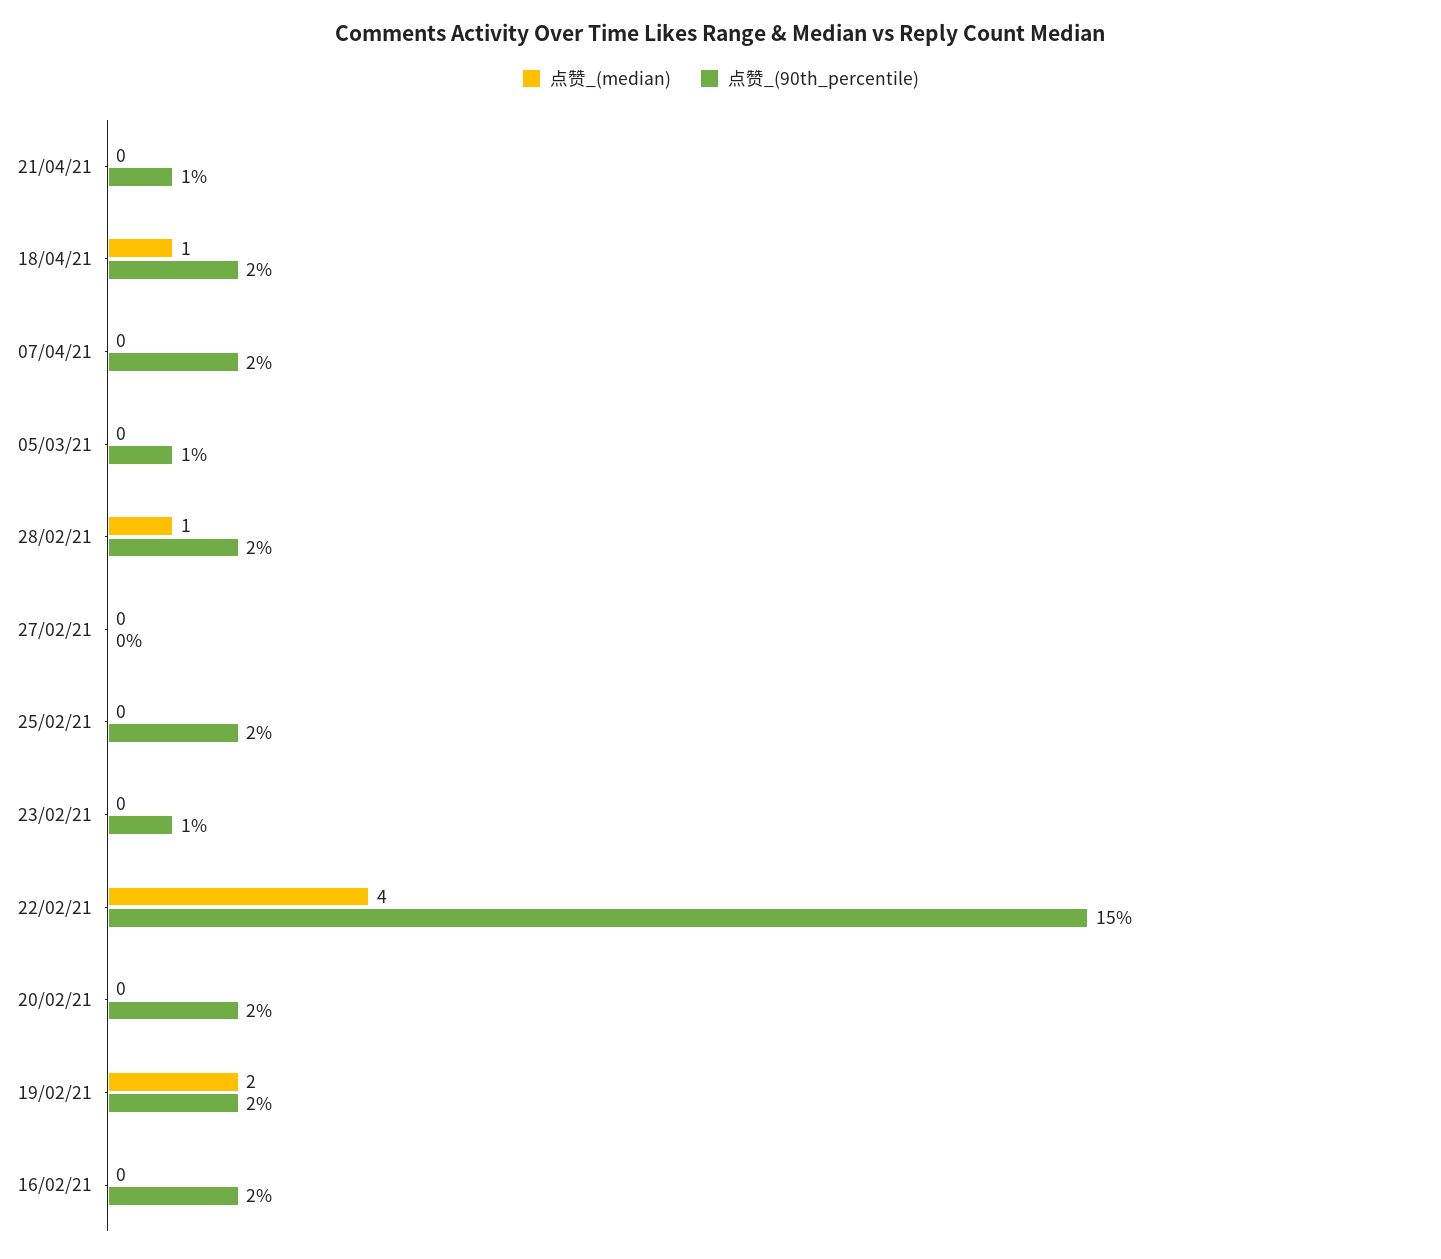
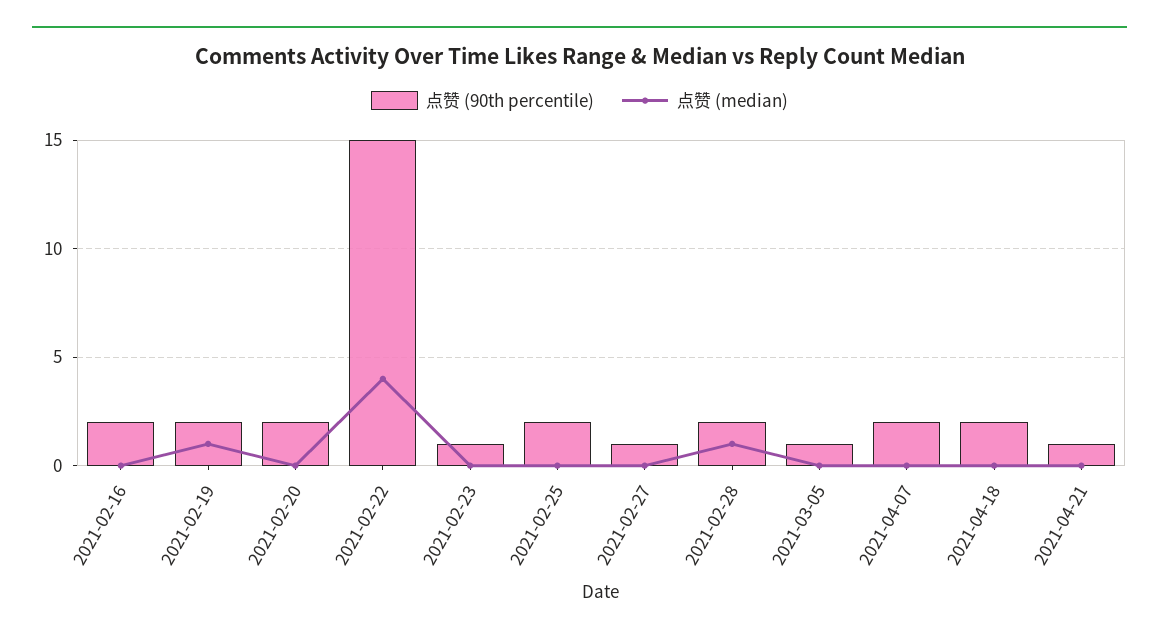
  {
    "点赞_(median)": {
      "21/04/21": 0,
-     "18/04/21": 1,
+     "18/04/21": 0,
      "07/04/21": 0,
      "05/03/21": 0,
      "28/02/21": 1,
      "27/02/21": 0,
      "25/02/21": 0,
      "23/02/21": 0,
      "22/02/21": 4,
      "20/02/21": 0,
-     "19/02/21": 2,
+     "19/02/21": 1,
      "16/02/21": 0
    },
    "点赞_(90th_percentile)": {
      "21/04/21": 1,
      "18/04/21": 2,
      "07/04/21": 2,
      "05/03/21": 1,
      "28/02/21": 2,
-     "27/02/21": 0,
+     "27/02/21": 1,
      "25/02/21": 2,
      "23/02/21": 1,
      "22/02/21": 15,
      "20/02/21": 2,
      "19/02/21": 2,
      "16/02/21": 2
    }
  }

